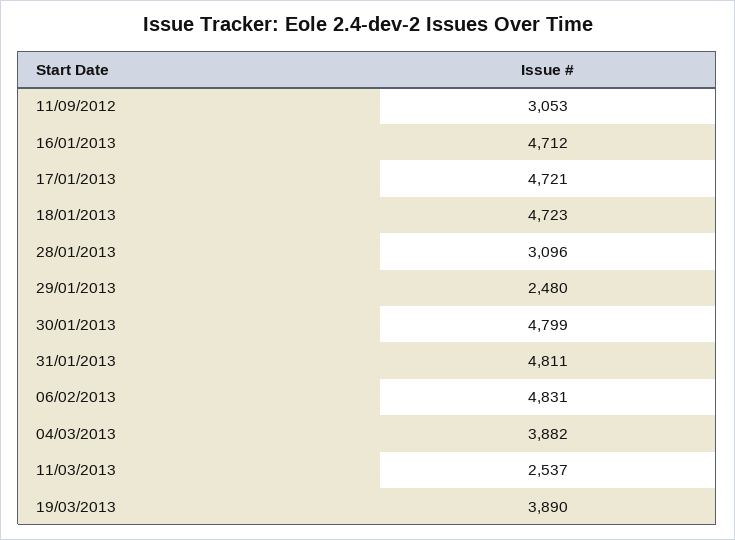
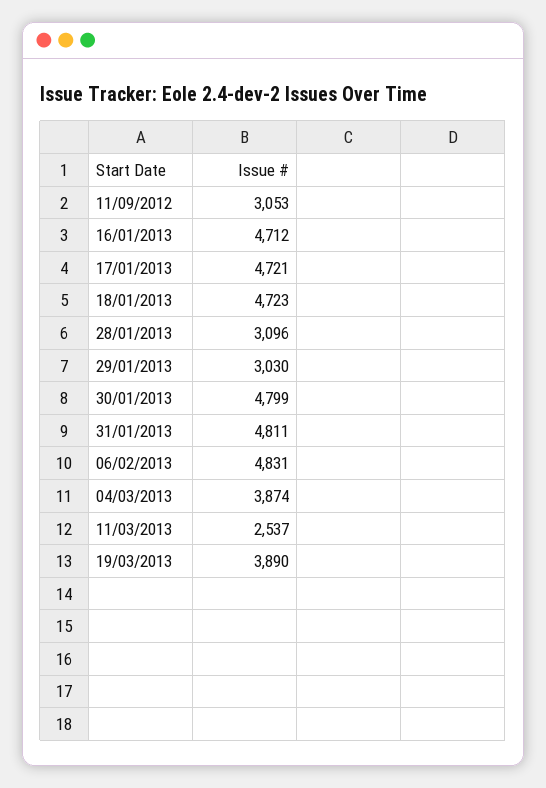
  {
    "11/09/2012": 3053,
    "16/01/2013": 4712,
    "17/01/2013": 4721,
    "18/01/2013": 4723,
    "28/01/2013": 3096,
-   "29/01/2013": 2480,
+   "29/01/2013": 3030,
    "30/01/2013": 4799,
    "31/01/2013": 4811,
    "06/02/2013": 4831,
-   "04/03/2013": 3882,
+   "04/03/2013": 3874,
    "11/03/2013": 2537,
    "19/03/2013": 3890
  }

